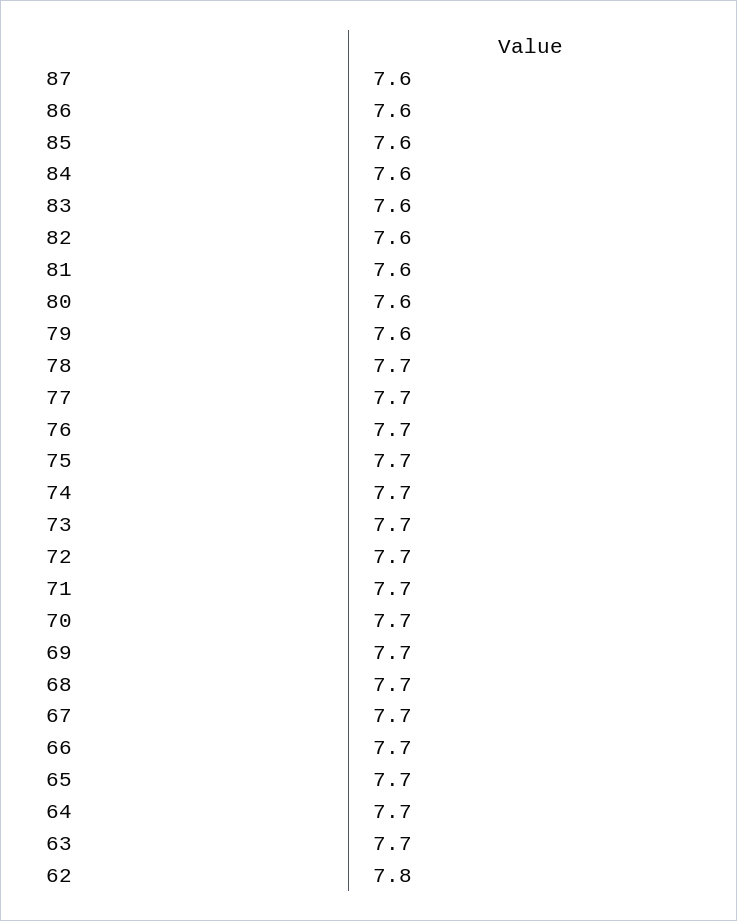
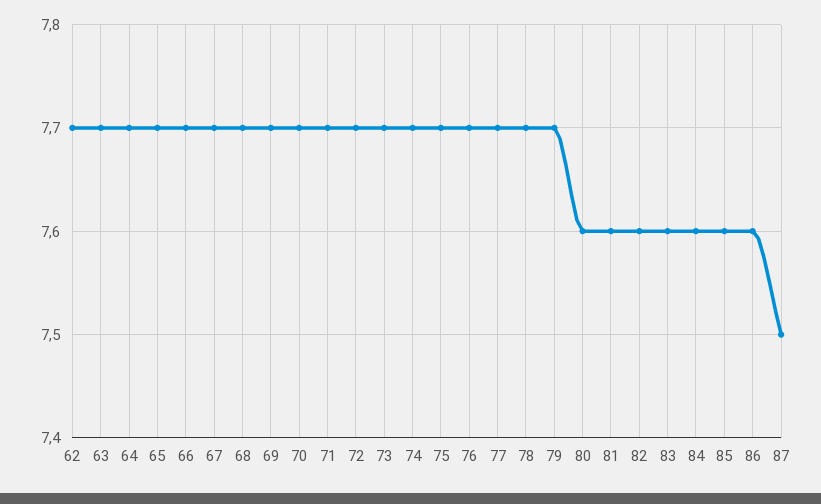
  {
-   "87": 7.6,
+   "87": 7.5,
    "86": 7.6,
    "85": 7.6,
    "84": 7.6,
    "83": 7.6,
    "82": 7.6,
    "81": 7.6,
    "80": 7.6,
-   "79": 7.6,
+   "79": 7.7,
    "78": 7.7,
    "77": 7.7,
    "76": 7.7,
    "75": 7.7,
    "74": 7.7,
    "73": 7.7,
    "72": 7.7,
    "71": 7.7,
    "70": 7.7,
    "69": 7.7,
    "68": 7.7,
    "67": 7.7,
    "66": 7.7,
    "65": 7.7,
    "64": 7.7,
    "63": 7.7,
-   "62": 7.8
+   "62": 7.7
  }

